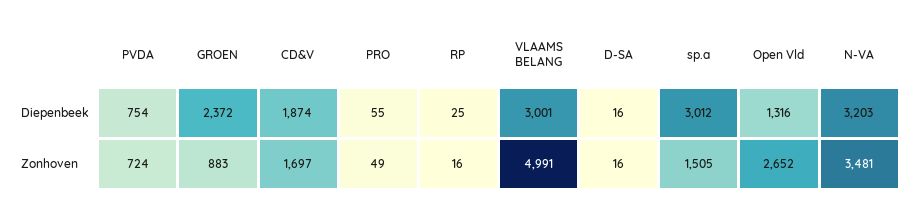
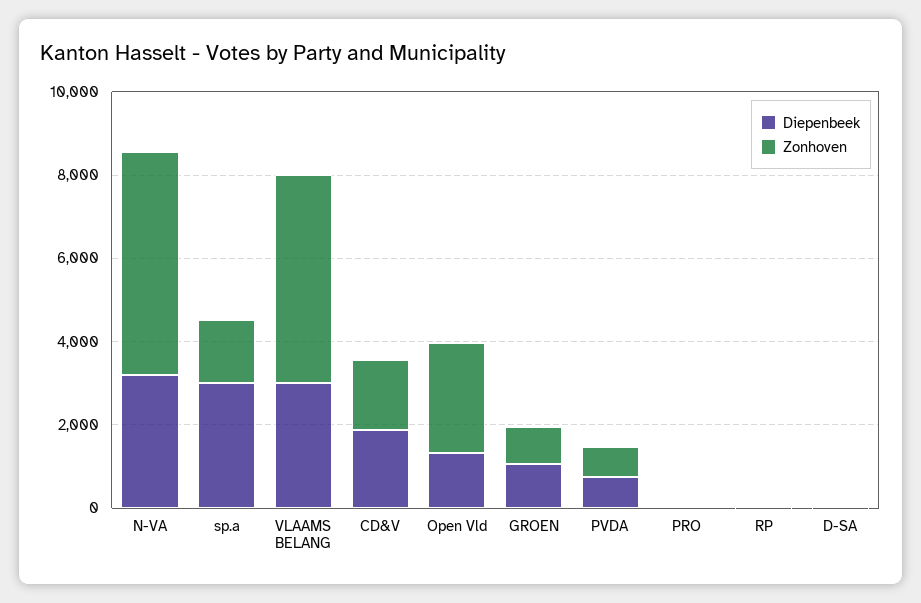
  {
    "Diepenbeek": {
      "PVDA": 754,
-     "GROEN": 2372,
+     "GROEN": 1000,
      "CD&V": 1874,
      "PRO": 55,
      "RP": 25,
      "VLAAMS BELANG": 3001,
      "D-SA": 16,
      "sp.a": 3012,
      "Open Vld": 1316,
      "N-VA": 3203
    },
    "Zonhoven": {
      "PVDA": 724,
      "GROEN": 883,
      "CD&V": 1697,
      "PRO": 49,
      "RP": 16,
      "VLAAMS BELANG": 4991,
      "D-SA": 16,
      "sp.a": 1505,
      "Open Vld": 2652,
-     "N-VA": 3481
+     "N-VA": 5500
    }
  }

